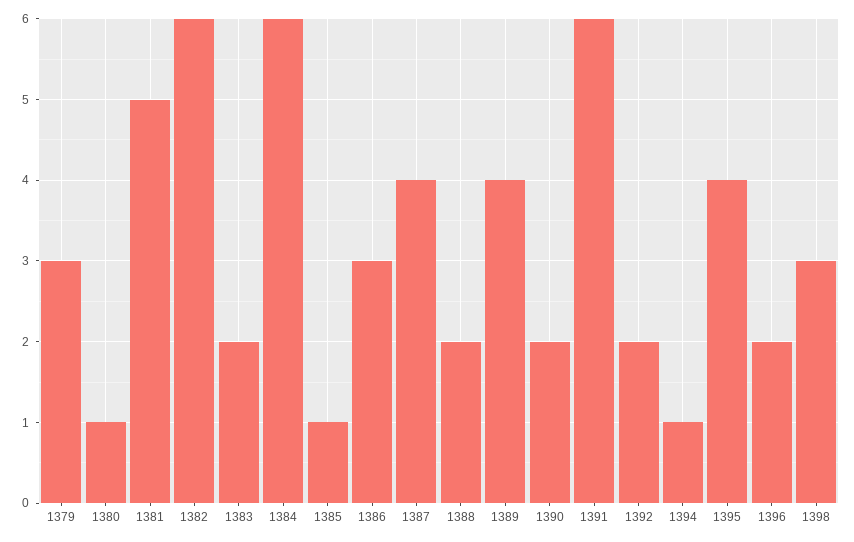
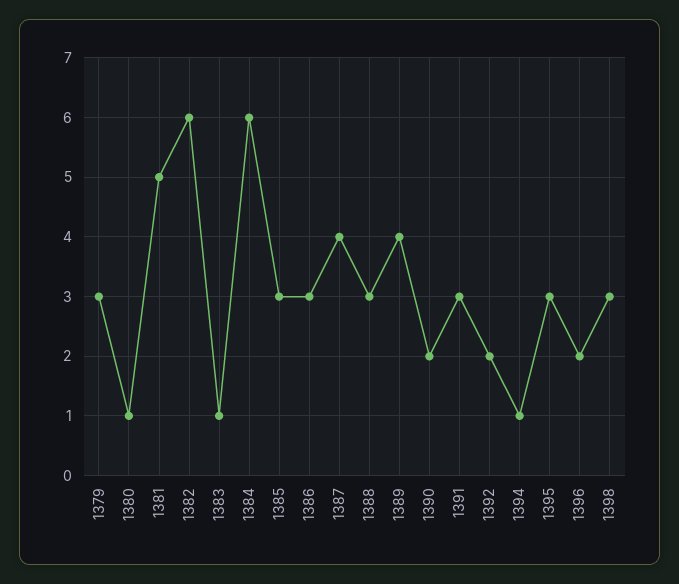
  {
    "1379": 3,
    "1380": 1,
    "1381": 5,
    "1382": 6,
-   "1383": 2,
+   "1383": 1,
    "1384": 6,
-   "1385": 1,
+   "1385": 3,
    "1386": 3,
    "1387": 4,
-   "1388": 2,
+   "1388": 3,
    "1389": 4,
    "1390": 2,
-   "1391": 6,
+   "1391": 3,
    "1392": 2,
    "1394": 1,
-   "1395": 4,
+   "1395": 3,
    "1396": 2,
    "1398": 3
  }

